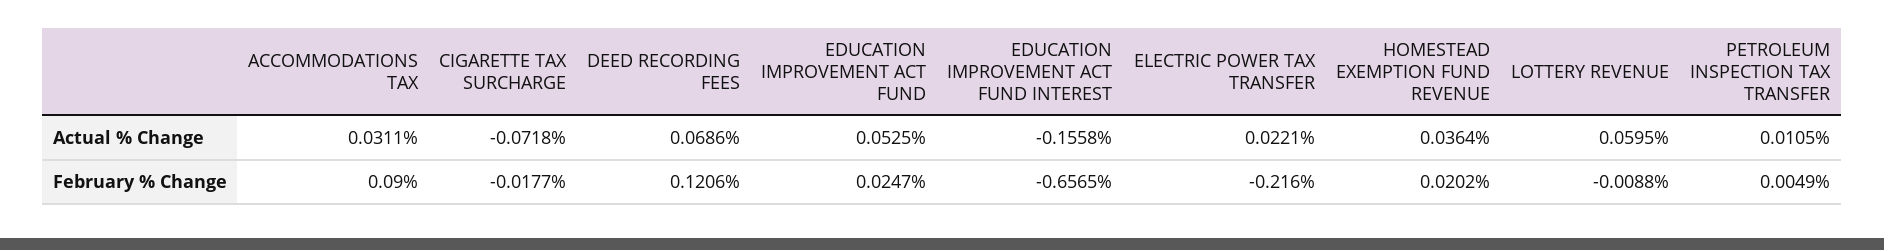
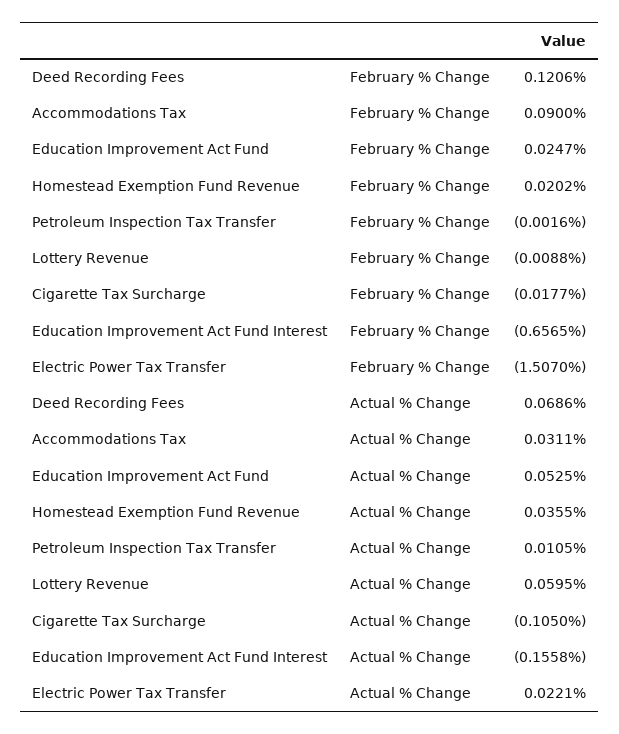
  {
    "ACCOMMODATIONS TAX": {
      "Actual % Change": 0.0311,
      "February % Change": 0.09
    },
    "CIGARETTE TAX SURCHARGE": {
-     "Actual % Change": -0.0718,
+     "Actual % Change": -0.105,
      "February % Change": -0.0177
    },
    "DEED RECORDING FEES": {
      "Actual % Change": 0.0686,
      "February % Change": 0.1206
    },
    "EDUCATION IMPROVEMENT ACT FUND": {
      "Actual % Change": 0.0525,
      "February % Change": 0.0247
    },
    "EDUCATION IMPROVEMENT ACT FUND INTEREST": {
      "Actual % Change": -0.1558,
      "February % Change": -0.6565
    },
    "ELECTRIC POWER TAX TRANSFER": {
      "Actual % Change": 0.0221,
-     "February % Change": -0.216
+     "February % Change": -1.507
    },
    "HOMESTEAD EXEMPTION FUND REVENUE": {
-     "Actual % Change": 0.0364,
+     "Actual % Change": 0.0355,
      "February % Change": 0.0202
    },
    "LOTTERY REVENUE": {
      "Actual % Change": 0.0595,
      "February % Change": -0.0088
    },
    "PETROLEUM INSPECTION TAX TRANSFER": {
      "Actual % Change": 0.0105,
-     "February % Change": 0.0049
+     "February % Change": -0.0016
    }
  }

